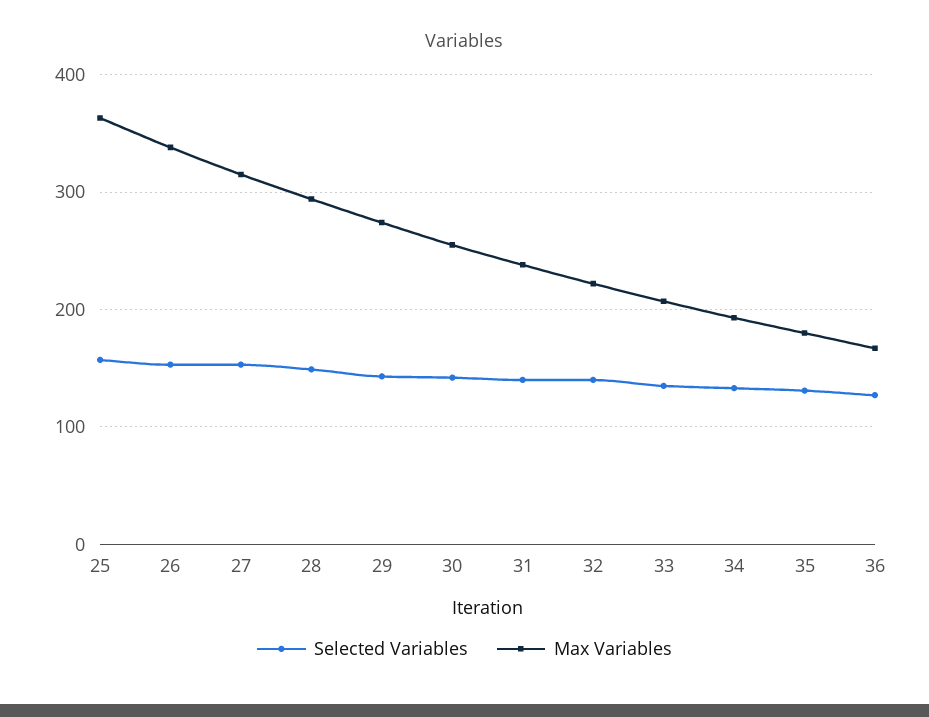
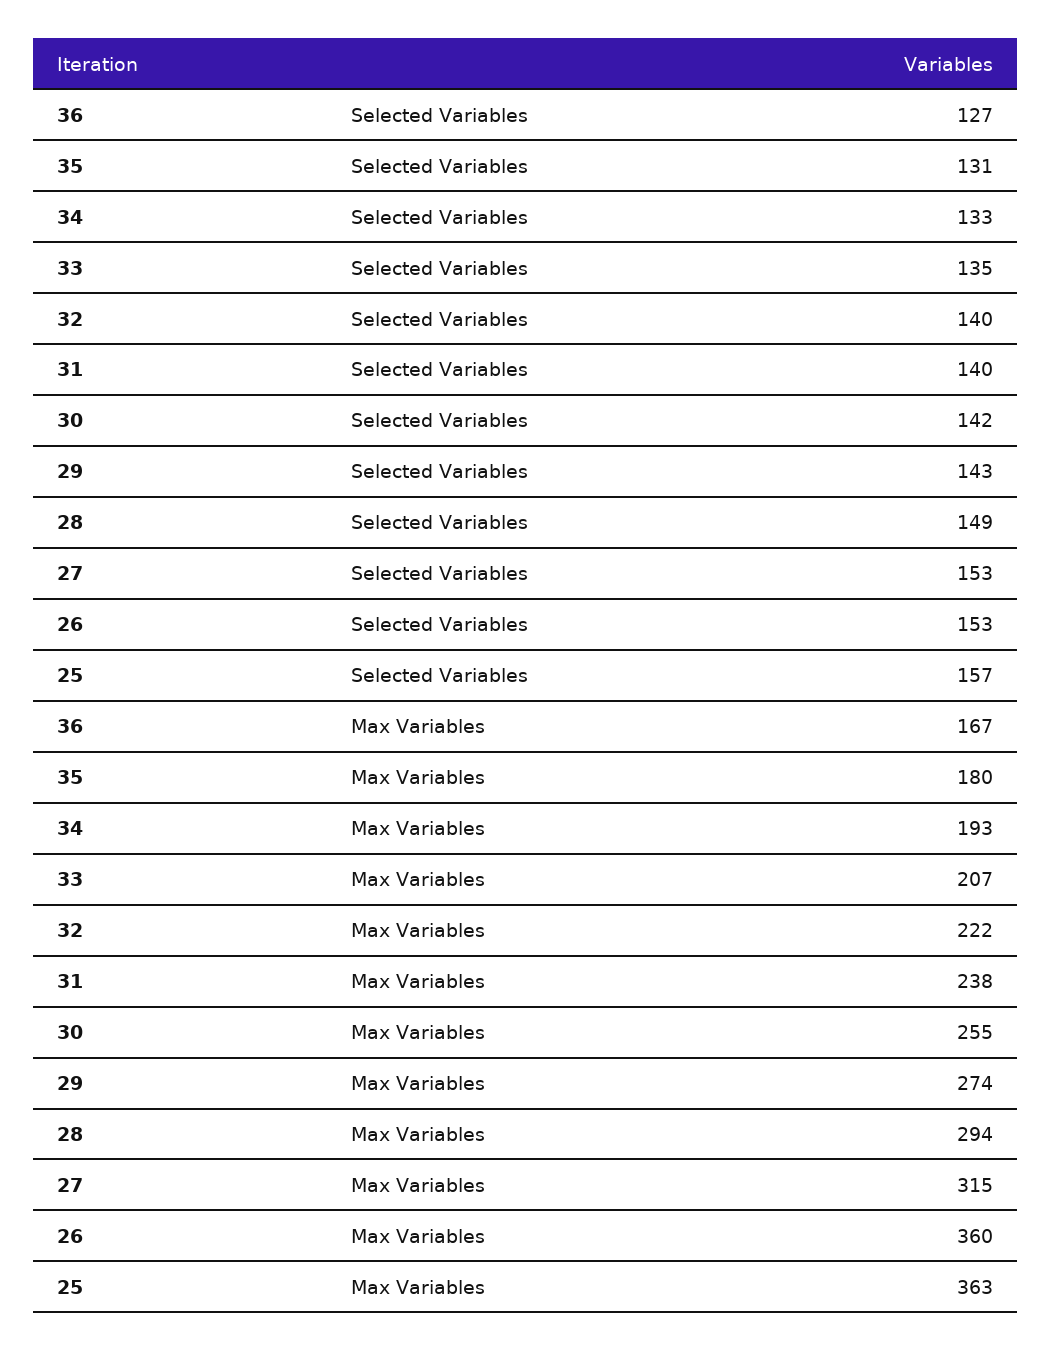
  {
    "Selected Variables": {
      "25": 157,
      "26": 153,
      "27": 153,
      "28": 149,
      "29": 143,
      "30": 142,
      "31": 140,
      "32": 140,
      "33": 135,
      "34": 133,
      "35": 131,
      "36": 127
    },
    "Max Variables": {
      "25": 363,
-     "26": 340,
+     "26": 360,
      "27": 315,
      "28": 294,
      "29": 274,
      "30": 255,
      "31": 238,
      "32": 222,
      "33": 207,
      "34": 193,
      "35": 180,
      "36": 167
    }
  }

